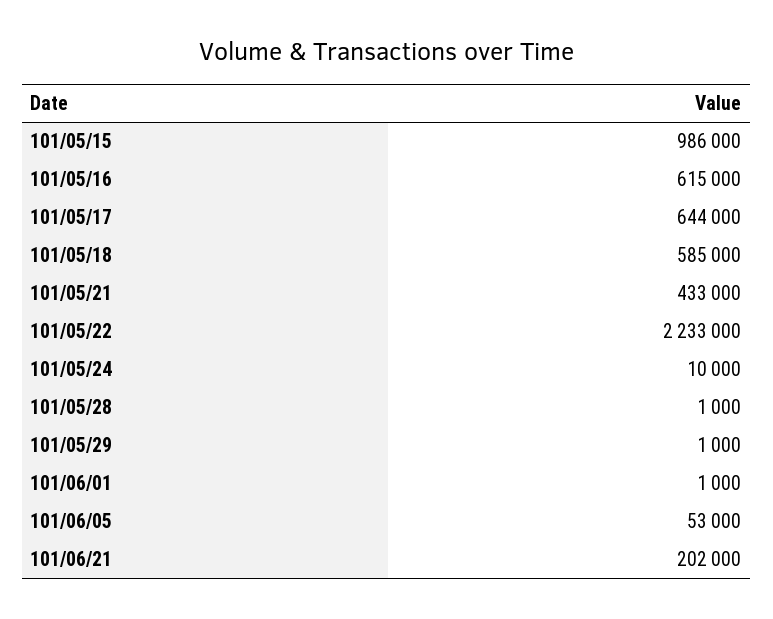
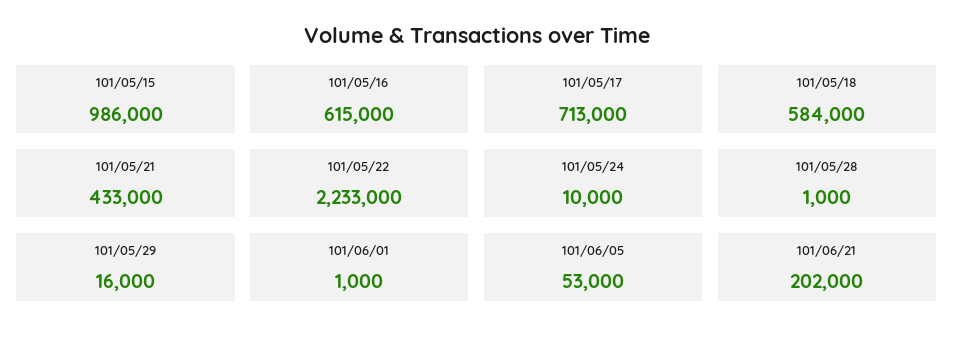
  {
    "101/05/15": 986000,
    "101/05/16": 615000,
-   "101/05/17": 644000,
+   "101/05/17": 713000,
-   "101/05/18": 585000,
+   "101/05/18": 584000,
    "101/05/21": 433000,
    "101/05/22": 2233000,
    "101/05/24": 10000,
    "101/05/28": 1000,
-   "101/05/29": 1000,
+   "101/05/29": 16000,
    "101/06/01": 1000,
    "101/06/05": 53000,
    "101/06/21": 202000
  }

